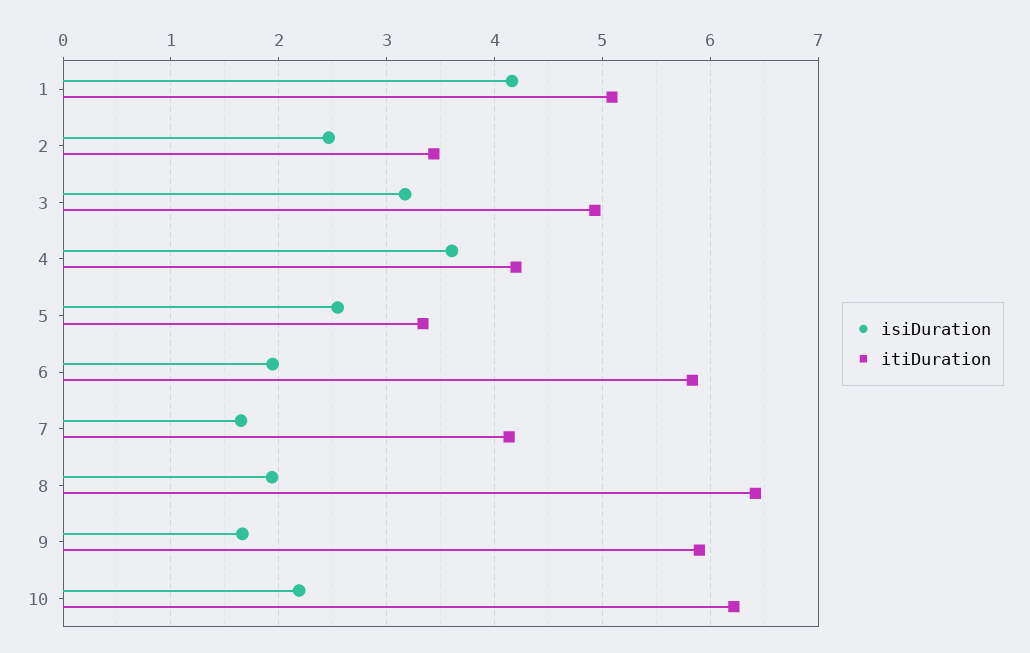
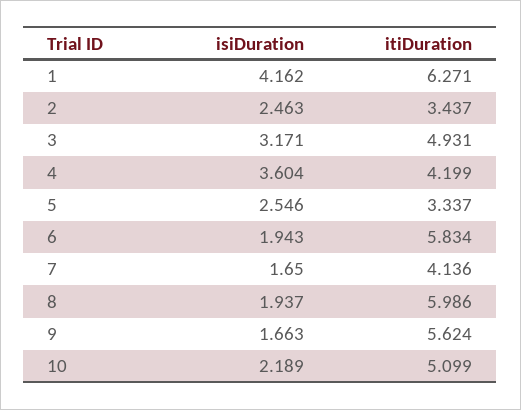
  {
    "isiDuration": {
      "1": 4.162,
      "2": 2.463,
      "3": 3.171,
      "4": 3.604,
      "5": 2.546,
      "6": 1.943,
      "7": 1.65,
      "8": 1.937,
      "9": 1.663,
      "10": 2.189
    },
    "itiDuration": {
-     "1": 5.1,
+     "1": 6.271,
      "2": 3.437,
      "3": 4.931,
      "4": 4.199,
      "5": 3.337,
      "6": 5.834,
      "7": 4.136,
-     "8": 6.4,
+     "8": 5.986,
-     "9": 5.9,
+     "9": 5.624,
-     "10": 6.2
+     "10": 5.099
    }
  }

